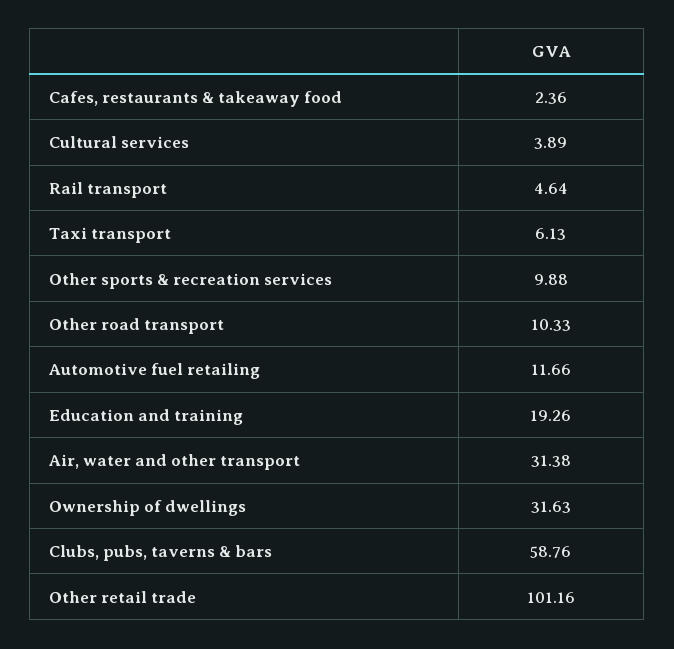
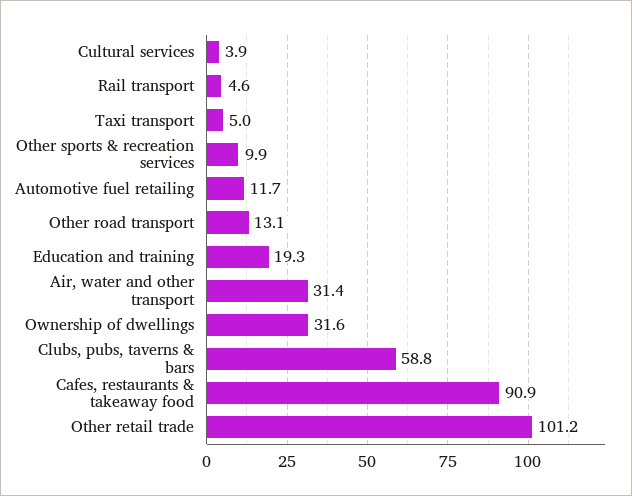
  {
-   "Cafes, restaurants & takeaway food": 2.36,
+   "Cafes, restaurants & takeaway food": 90.9,
    "Cultural services": 3.89,
    "Rail transport": 4.64,
-   "Taxi transport": 6.13,
+   "Taxi transport": 5,
    "Other sports & recreation services": 9.88,
-   "Other road transport": 10.33,
+   "Other road transport": 13.1,
    "Automotive fuel retailing": 11.66,
    "Education and training": 19.26,
    "Air, water and other transport": 31.38,
    "Ownership of dwellings": 31.63,
    "Clubs, pubs, taverns & bars": 58.76,
    "Other retail trade": 101.16
  }

